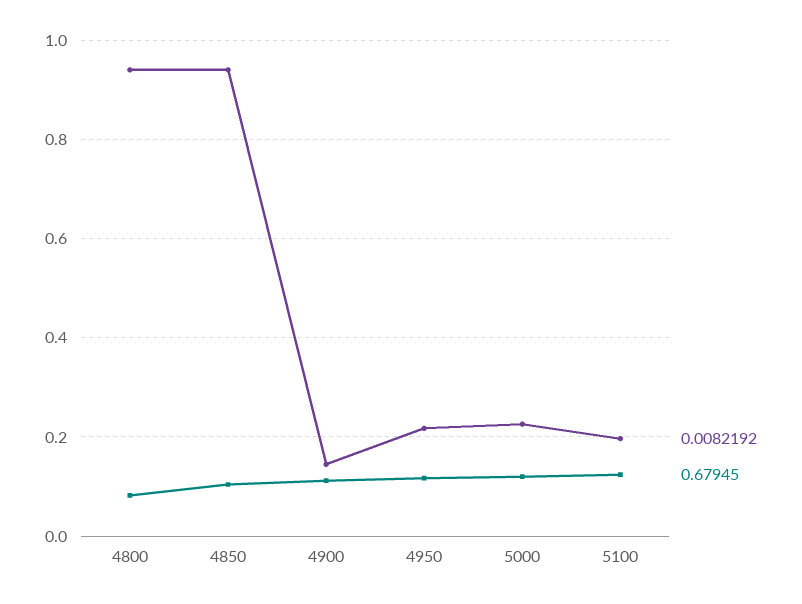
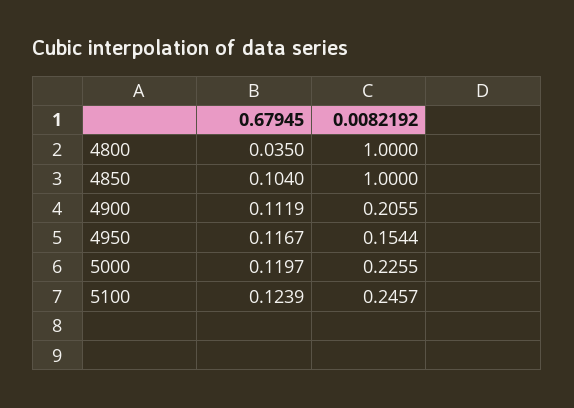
  {
    "0.0082192": {
-     "4800": 0.94,
+     "4800": 1,
-     "4850": 0.94,
+     "4850": 1,
-     "4900": 0.14,
+     "4900": 0.2055,
-     "4950": 0.22,
+     "4950": 0.1544,
      "5000": 0.2255,
-     "5100": 0.2
+     "5100": 0.2457
    },
    "0.67945": {
-     "4800": 0.08,
+     "4800": 0.035,
      "4850": 0.104,
      "4900": 0.1119,
      "4950": 0.1167,
      "5000": 0.1197,
      "5100": 0.1239
    }
  }

